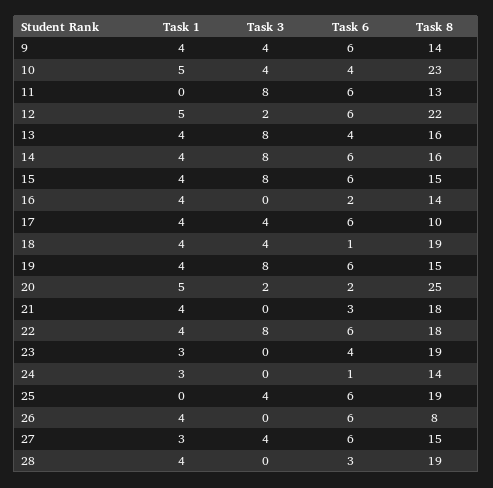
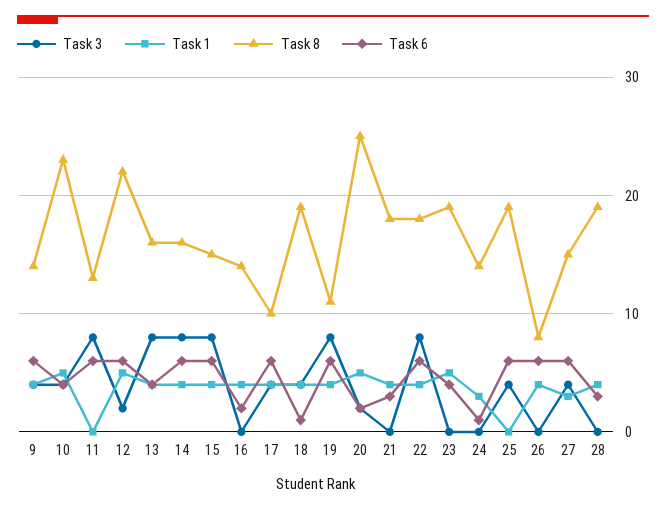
  {
    "Task 1": {
      "9": 4,
      "10": 5,
      "11": 0,
      "12": 5,
      "13": 4,
      "14": 4,
      "15": 4,
      "16": 4,
      "17": 4,
      "18": 4,
      "19": 4,
      "20": 5,
      "21": 4,
      "22": 4,
-     "23": 3,
+     "23": 5,
      "24": 3,
      "25": 0,
      "26": 4,
      "27": 3,
      "28": 4
    },
    "Task 3": {
      "9": 4,
      "10": 4,
      "11": 8,
      "12": 2,
      "13": 8,
      "14": 8,
      "15": 8,
      "16": 0,
      "17": 4,
      "18": 4,
      "19": 8,
      "20": 2,
      "21": 0,
      "22": 8,
      "23": 0,
      "24": 0,
      "25": 4,
      "26": 0,
      "27": 4,
      "28": 0
    },
    "Task 6": {
      "9": 6,
      "10": 4,
      "11": 6,
      "12": 6,
      "13": 4,
      "14": 6,
      "15": 6,
      "16": 2,
      "17": 6,
      "18": 1,
      "19": 6,
      "20": 2,
      "21": 3,
      "22": 6,
      "23": 4,
      "24": 1,
      "25": 6,
      "26": 6,
      "27": 6,
      "28": 3
    },
    "Task 8": {
      "9": 14,
      "10": 23,
      "11": 13,
      "12": 22,
      "13": 16,
      "14": 16,
      "15": 15,
      "16": 14,
      "17": 10,
      "18": 19,
-     "19": 15,
+     "19": 11,
      "20": 25,
      "21": 18,
      "22": 18,
      "23": 19,
      "24": 14,
      "25": 19,
      "26": 8,
      "27": 15,
      "28": 19
    }
  }

